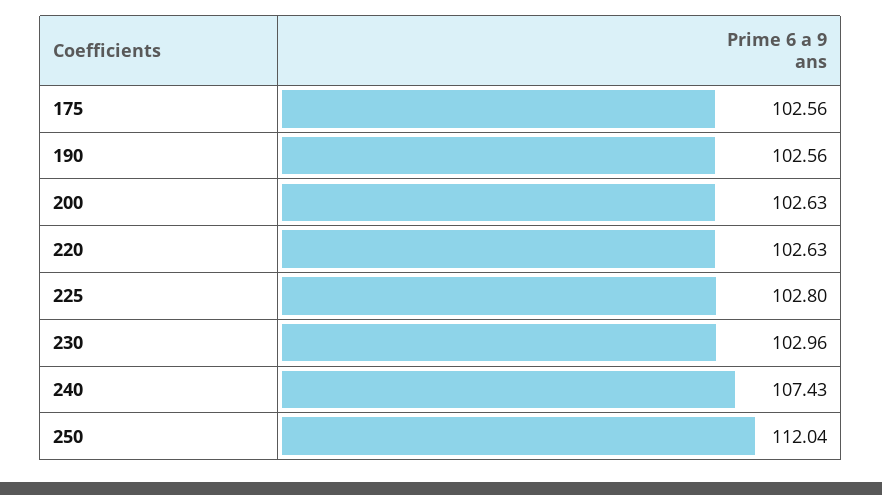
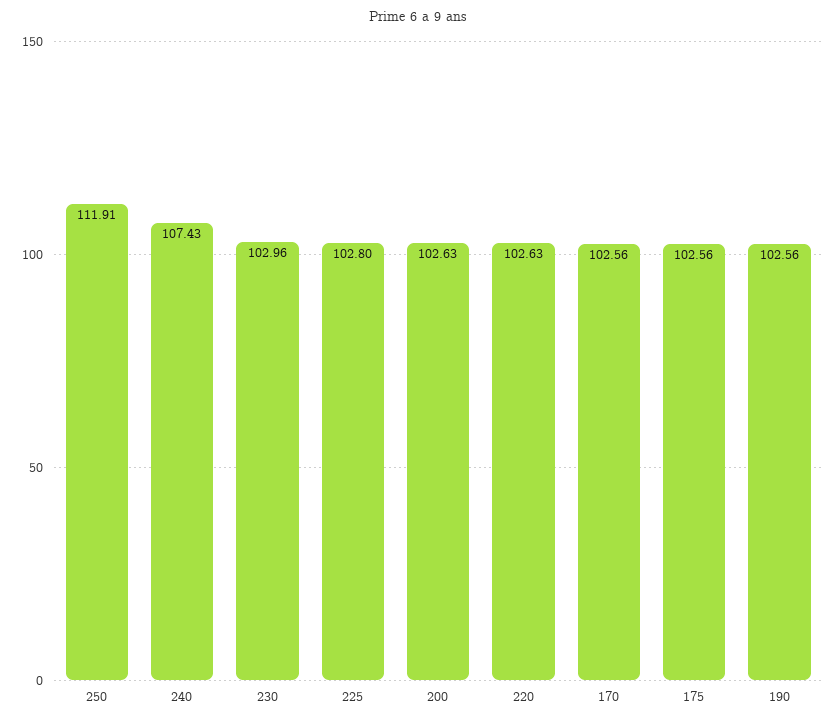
  {
    "175": 102.56,
    "190": 102.56,
    "200": 102.63,
    "220": 102.63,
    "225": 102.8,
    "230": 102.96,
    "240": 107.43,
-   "250": 112.04
+   "250": 111.91,
+   "170": 102.56
  }

